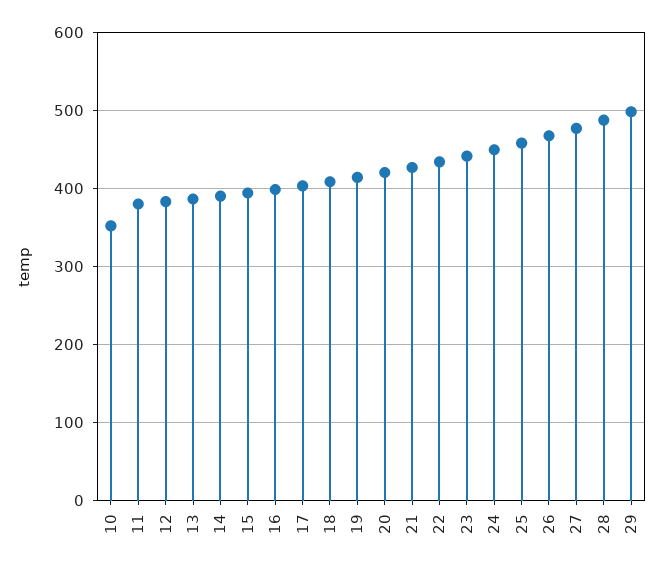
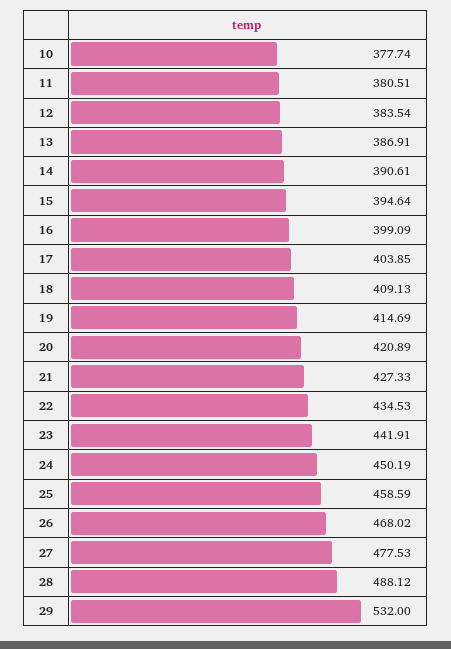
  {
-   "10": 350,
+   "10": 377.74,
    "11": 380.51,
    "12": 383.54,
    "13": 386.91,
    "14": 390.61,
    "15": 394.64,
    "16": 399.09,
    "17": 403.85,
    "18": 409.13,
    "19": 414.69,
    "20": 420.89,
    "21": 427.33,
    "22": 434.53,
    "23": 441.91,
    "24": 450.19,
    "25": 458.59,
    "26": 468.02,
    "27": 477.53,
    "28": 488.12,
-   "29": 500
+   "29": 532
  }

